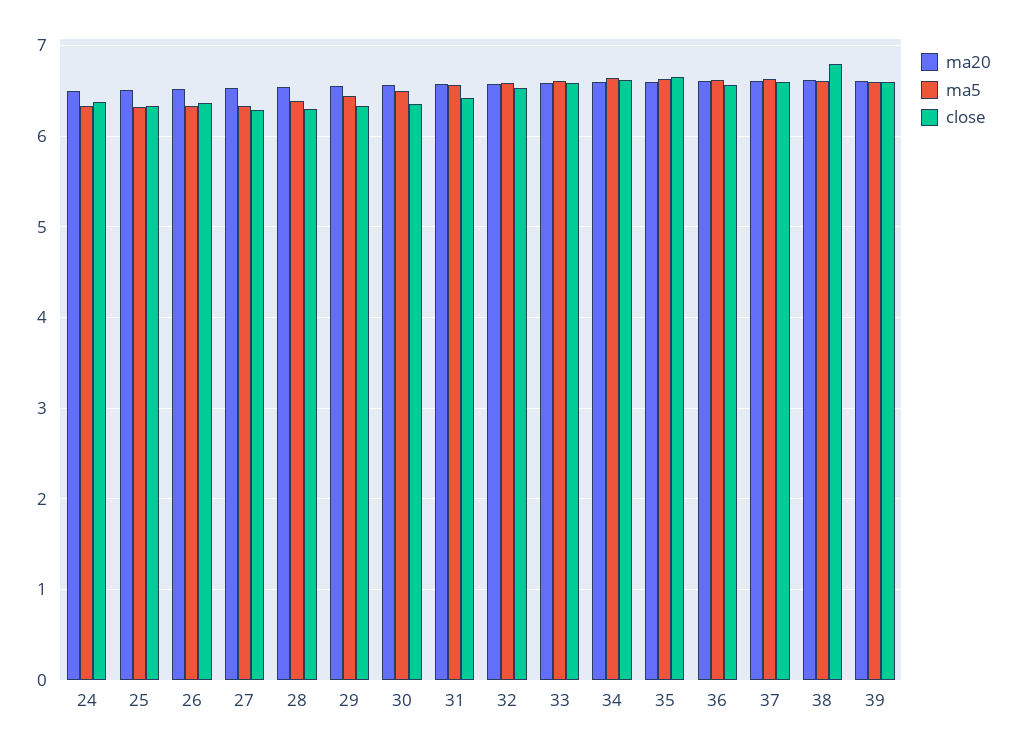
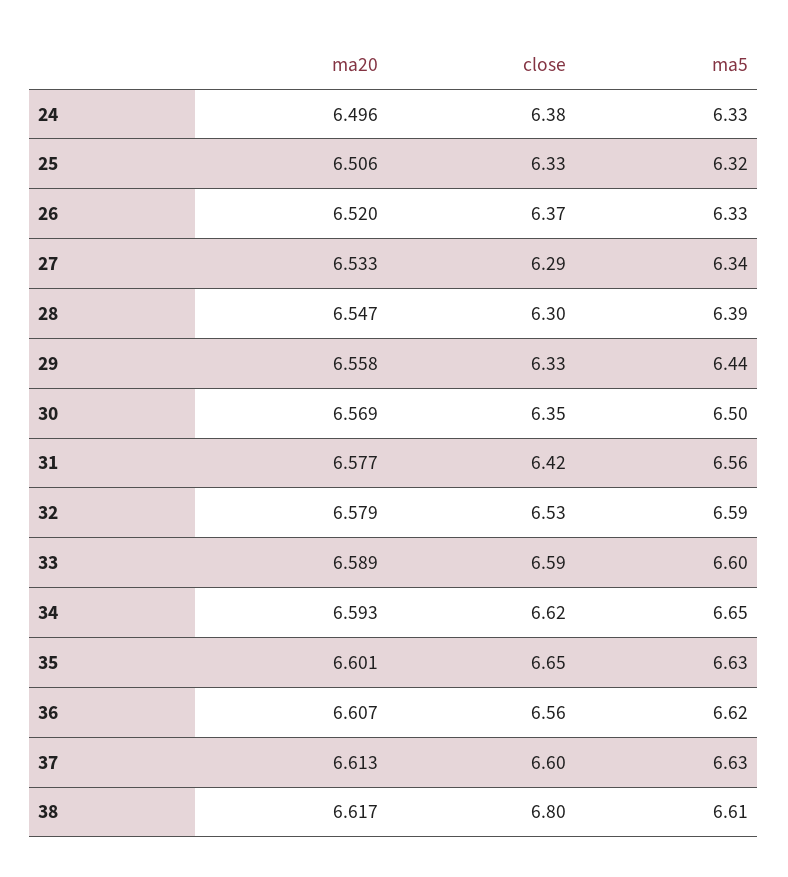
  {
    "ma20": {
      "24": 6.496,
      "25": 6.506,
      "26": 6.52,
      "27": 6.533,
      "28": 6.547,
      "29": 6.558,
      "30": 6.569,
      "31": 6.577,
      "32": 6.579,
      "33": 6.589,
      "34": 6.593,
      "35": 6.601,
      "36": 6.607,
      "37": 6.613,
-     "38": 6.617,
+     "38": 6.617
-     "39": 6.6
    },
    "ma5": {
      "24": 6.33,
      "25": 6.32,
      "26": 6.33,
      "27": 6.34,
      "28": 6.39,
      "29": 6.44,
      "30": 6.5,
      "31": 6.56,
      "32": 6.59,
      "33": 6.6,
      "34": 6.65,
      "35": 6.63,
      "36": 6.62,
      "37": 6.63,
-     "38": 6.61,
+     "38": 6.61
-     "39": 6.6
    },
    "close": {
      "24": 6.38,
      "25": 6.33,
      "26": 6.37,
      "27": 6.29,
      "28": 6.3,
      "29": 6.33,
      "30": 6.35,
      "31": 6.42,
      "32": 6.53,
      "33": 6.59,
      "34": 6.62,
      "35": 6.65,
      "36": 6.56,
      "37": 6.6,
-     "38": 6.8,
+     "38": 6.8
-     "39": 6.6
    }
  }

